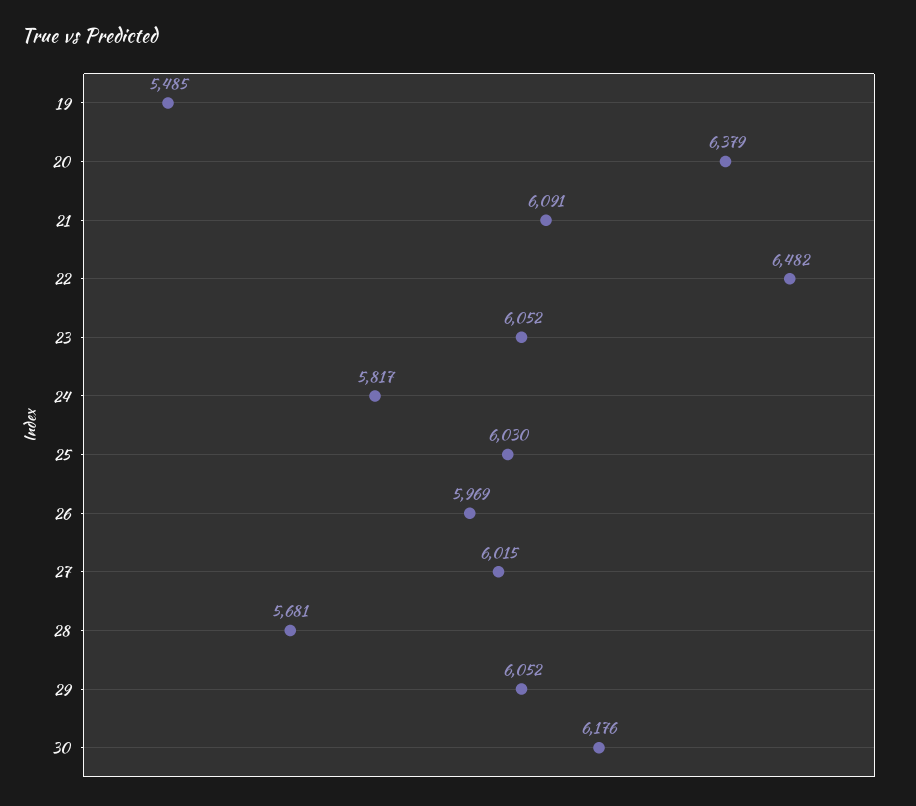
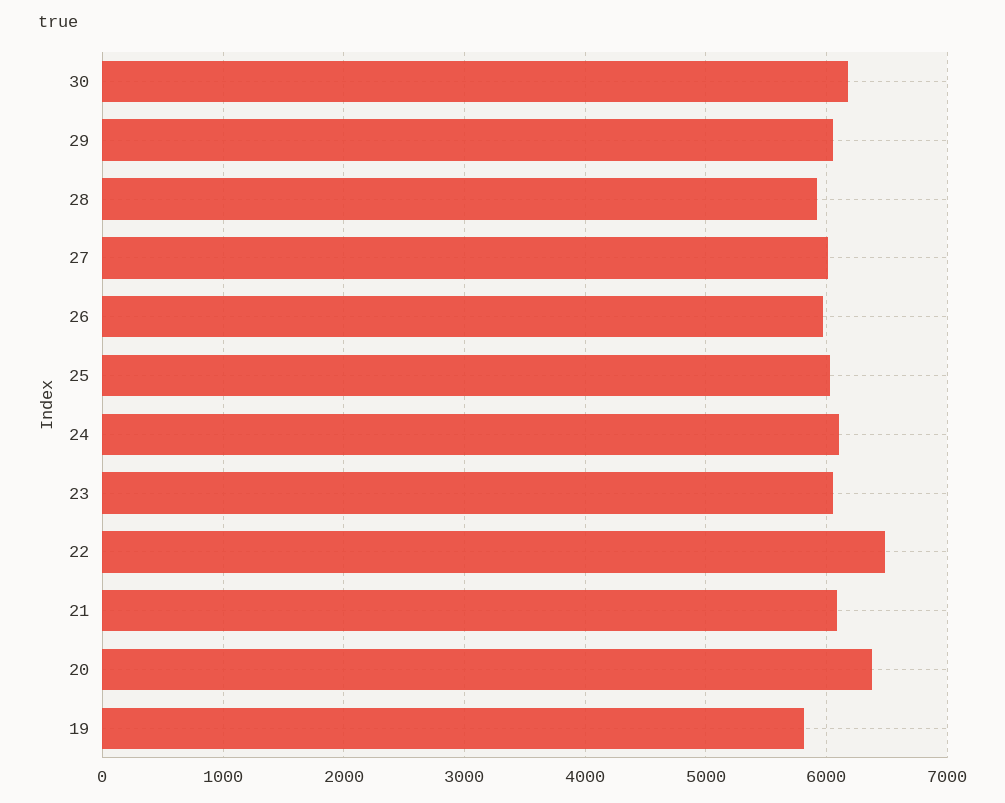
  {
-   "19": 5485,
+   "19": 5800,
    "20": 6379,
    "21": 6091,
    "22": 6482,
    "23": 6052,
-   "24": 5817,
+   "24": 6100,
    "25": 6030,
    "26": 5969,
    "27": 6015,
-   "28": 5681,
+   "28": 5900,
    "29": 6052,
    "30": 6176
  }

